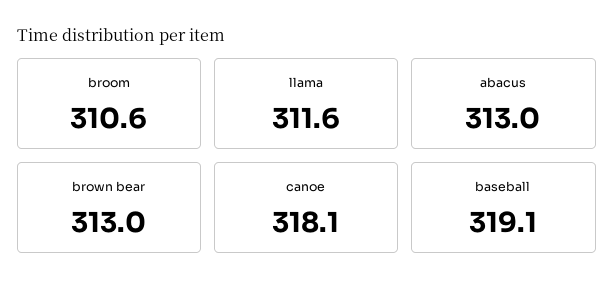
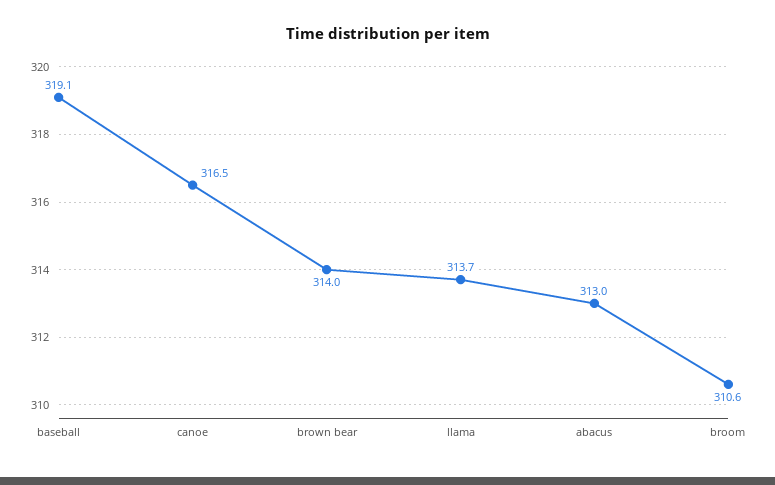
  {
    "broom": 310.6,
-   "llama": 311.6,
+   "llama": 313.7,
    "abacus": 313,
-   "brown bear": 313,
+   "brown bear": 314,
-   "canoe": 318.1,
+   "canoe": 316.5,
    "baseball": 319.1
  }

